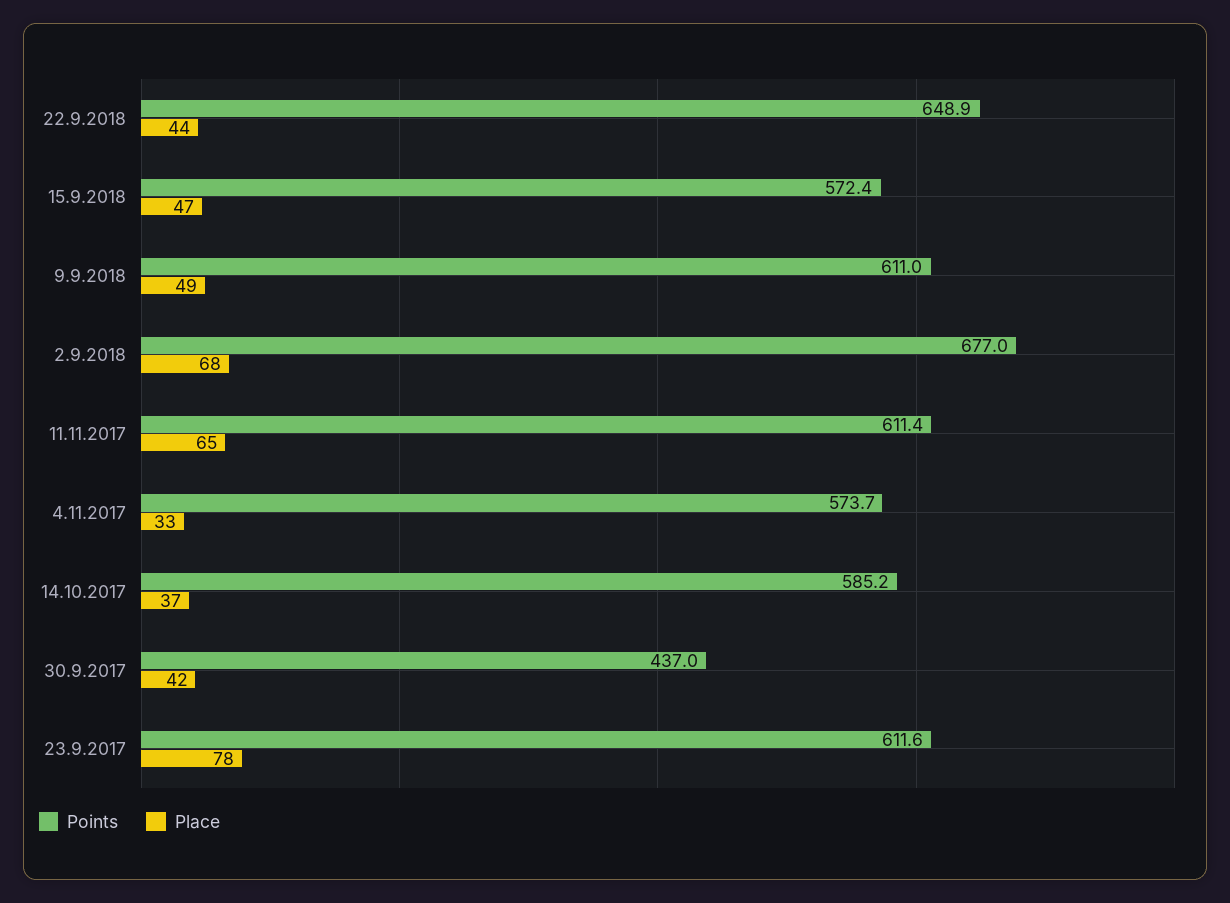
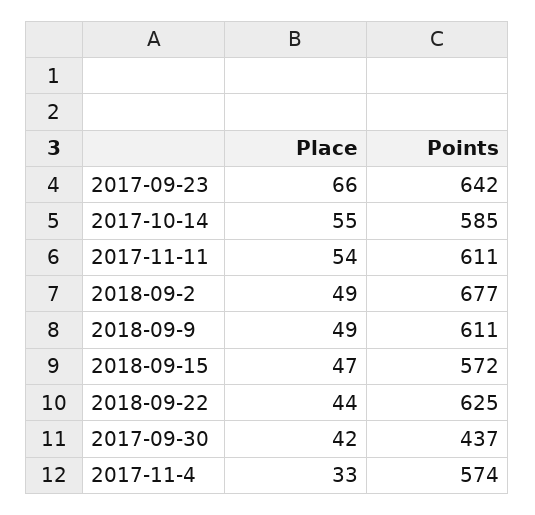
  {
    "Points": {
-     "22.9.2018": 648.9,
+     "22.9.2018": 625,
      "15.9.2018": 572.4,
      "9.9.2018": 611,
      "2.9.2018": 677,
      "11.11.2017": 611.4,
      "4.11.2017": 573.7,
      "14.10.2017": 585.2,
      "30.9.2017": 437,
-     "23.9.2017": 611.6
+     "23.9.2017": 642
    },
    "Place": {
      "22.9.2018": 44,
      "15.9.2018": 47,
      "9.9.2018": 49,
-     "2.9.2018": 68,
+     "2.9.2018": 49,
-     "11.11.2017": 65,
+     "11.11.2017": 54,
      "4.11.2017": 33,
-     "14.10.2017": 37,
+     "14.10.2017": 55,
      "30.9.2017": 42,
-     "23.9.2017": 78
+     "23.9.2017": 66
    }
  }

